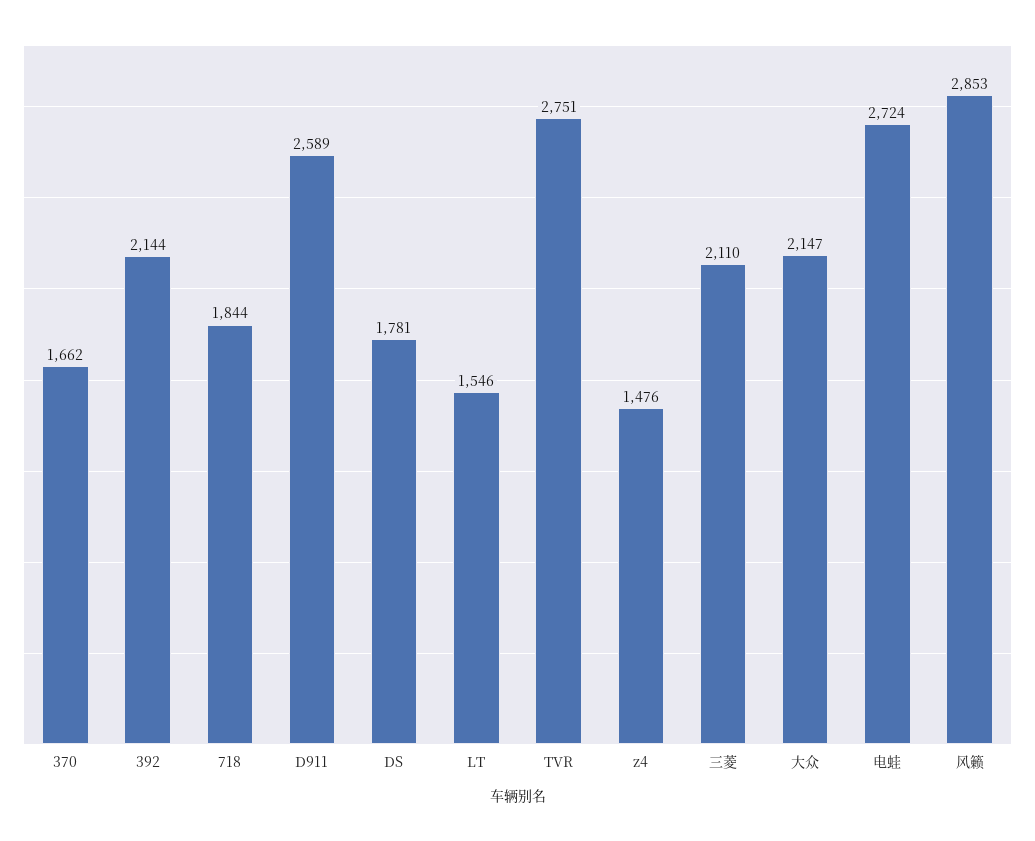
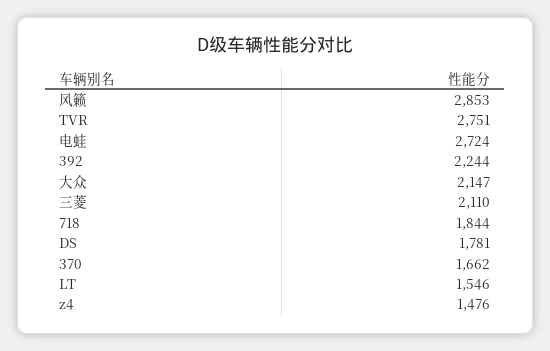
  {
    "370": 1662,
-   "392": 2144,
+   "392": 2244,
    "718": 1844,
-   "D911": 2589,
    "DS": 1781,
    "LT": 1546,
    "TVR": 2751,
    "z4": 1476,
    "三菱": 2110,
    "大众": 2147,
    "电蛙": 2724,
    "风籁": 2853
  }

